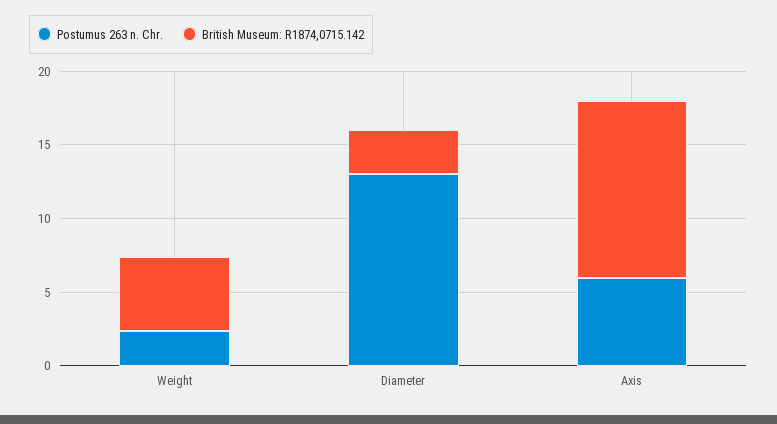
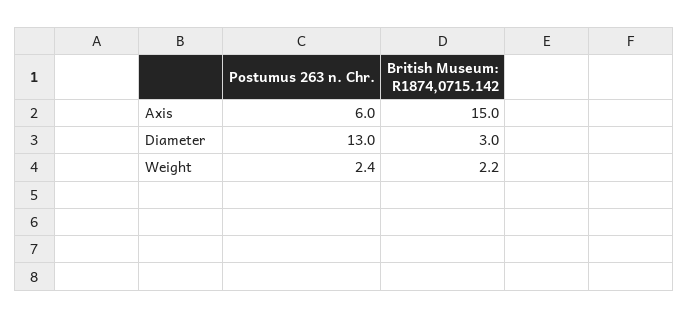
  {
    "Postumus 263 n. Chr.": {
      "Weight": 2.4,
      "Diameter": 13,
      "Axis": 6
    },
    "British Museum: R1874,0715.142": {
-     "Weight": 5,
+     "Weight": 2.2,
      "Diameter": 3,
-     "Axis": 12
+     "Axis": 15
    }
  }

